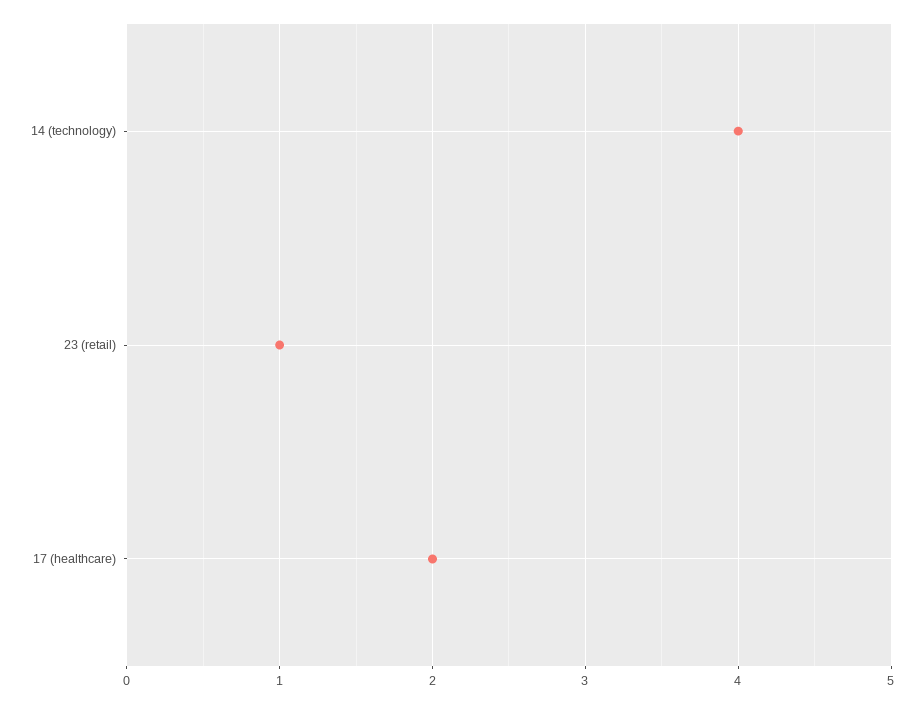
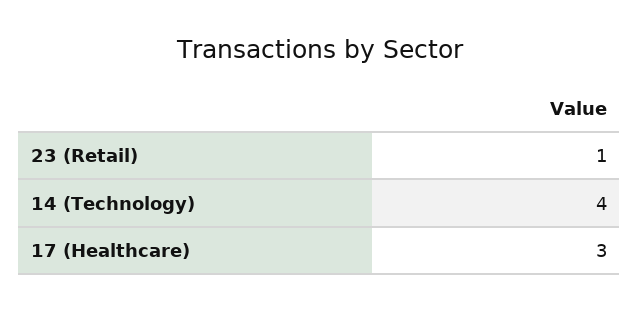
  {
    "14 (technology)": 4,
    "23 (retail)": 1,
-   "17 (healthcare)": 2
+   "17 (healthcare)": 3
  }

